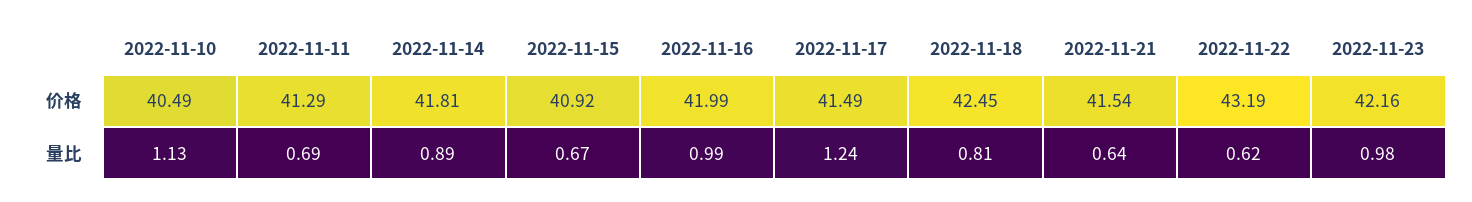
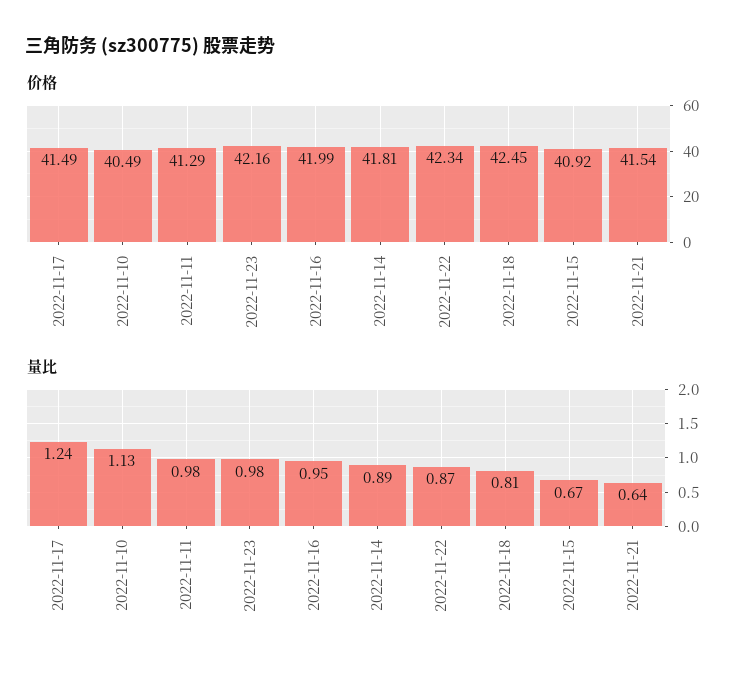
  {
    "价格": {
      "2022-11-10": 40.49,
      "2022-11-11": 41.29,
      "2022-11-14": 41.81,
      "2022-11-15": 40.92,
      "2022-11-16": 41.99,
      "2022-11-17": 41.49,
      "2022-11-18": 42.45,
      "2022-11-21": 41.54,
-     "2022-11-22": 43.19,
+     "2022-11-22": 42.34,
      "2022-11-23": 42.16
    },
    "量比": {
      "2022-11-10": 1.13,
-     "2022-11-11": 0.69,
+     "2022-11-11": 0.98,
      "2022-11-14": 0.89,
      "2022-11-15": 0.67,
-     "2022-11-16": 0.99,
+     "2022-11-16": 0.95,
      "2022-11-17": 1.24,
      "2022-11-18": 0.81,
      "2022-11-21": 0.64,
-     "2022-11-22": 0.62,
+     "2022-11-22": 0.87,
      "2022-11-23": 0.98
    }
  }

